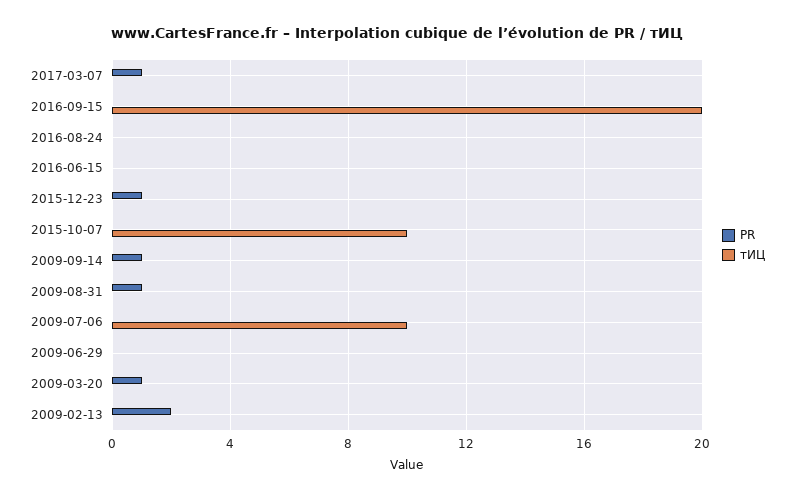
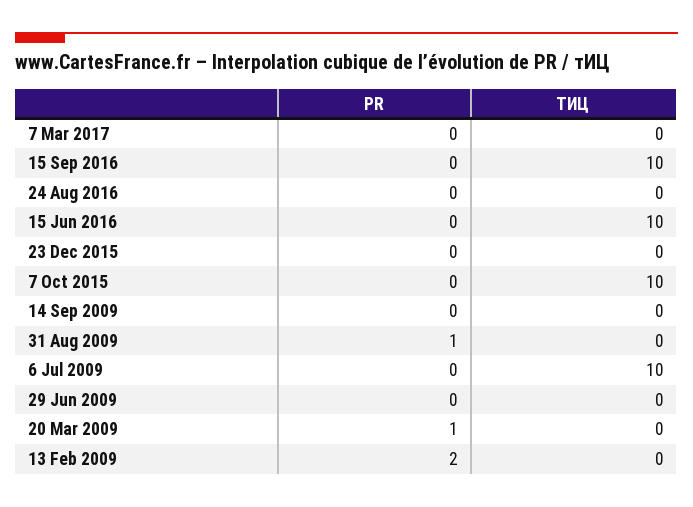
  {
    "PR": {
-     "2017-03-07": 1,
+     "2017-03-07": 0,
      "2016-09-15": 0,
      "2016-08-24": 0,
      "2016-06-15": 0,
-     "2015-12-23": 1,
+     "2015-12-23": 0,
      "2015-10-07": 0,
-     "2009-09-14": 1,
+     "2009-09-14": 0,
      "2009-08-31": 1,
      "2009-07-06": 0,
      "2009-06-29": 0,
      "2009-03-20": 1,
      "2009-02-13": 2
    },
    "тИЦ": {
      "2017-03-07": 0,
-     "2016-09-15": 20,
+     "2016-09-15": 10,
      "2016-08-24": 0,
-     "2016-06-15": 0,
+     "2016-06-15": 10,
      "2015-12-23": 0,
      "2015-10-07": 10,
      "2009-09-14": 0,
      "2009-08-31": 0,
      "2009-07-06": 10,
      "2009-06-29": 0,
      "2009-03-20": 0,
      "2009-02-13": 0
    }
  }

